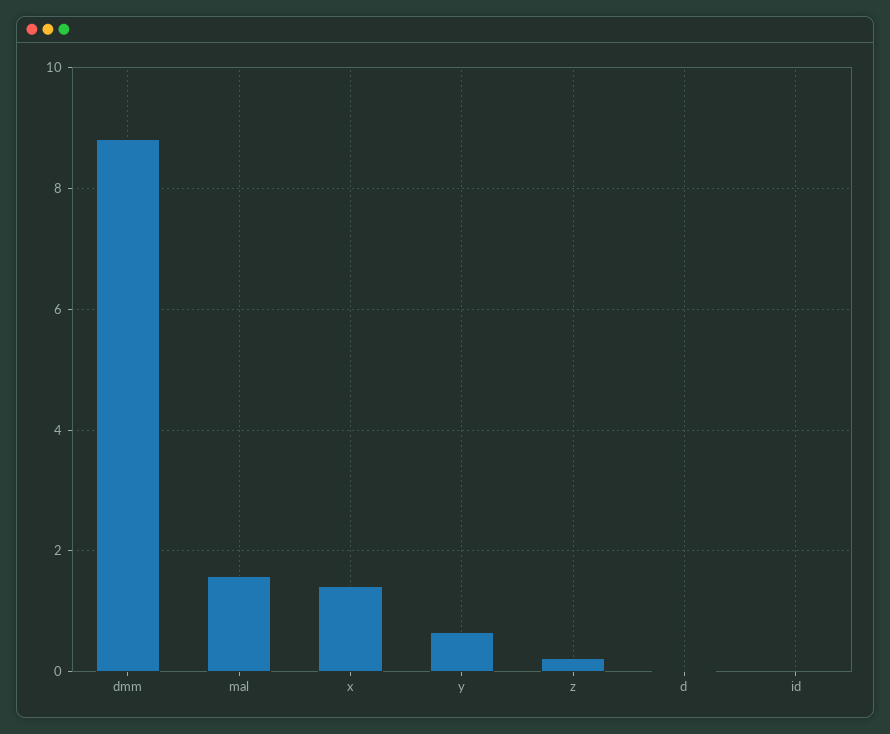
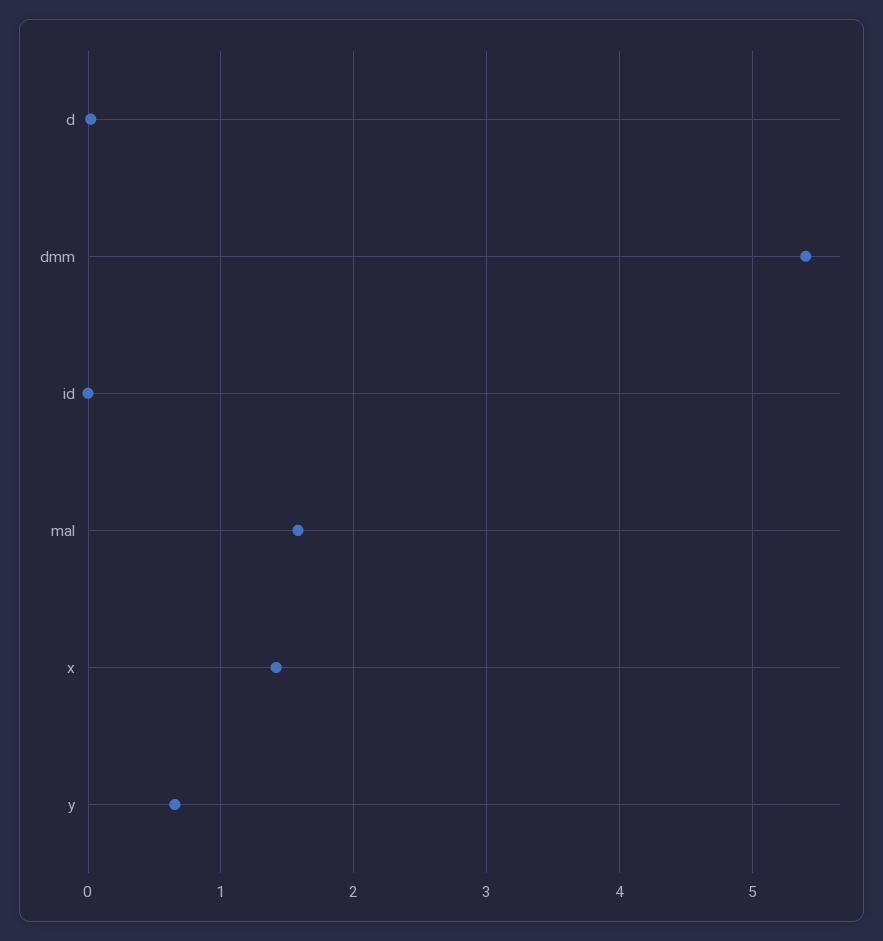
  {
-   "dmm": 8.8,
+   "dmm": 5.4,
    "mal": 1.6,
    "x": 1.4,
    "y": 0.7,
-   "z": 0.2,
    "d": 0,
    "id": 0
  }

